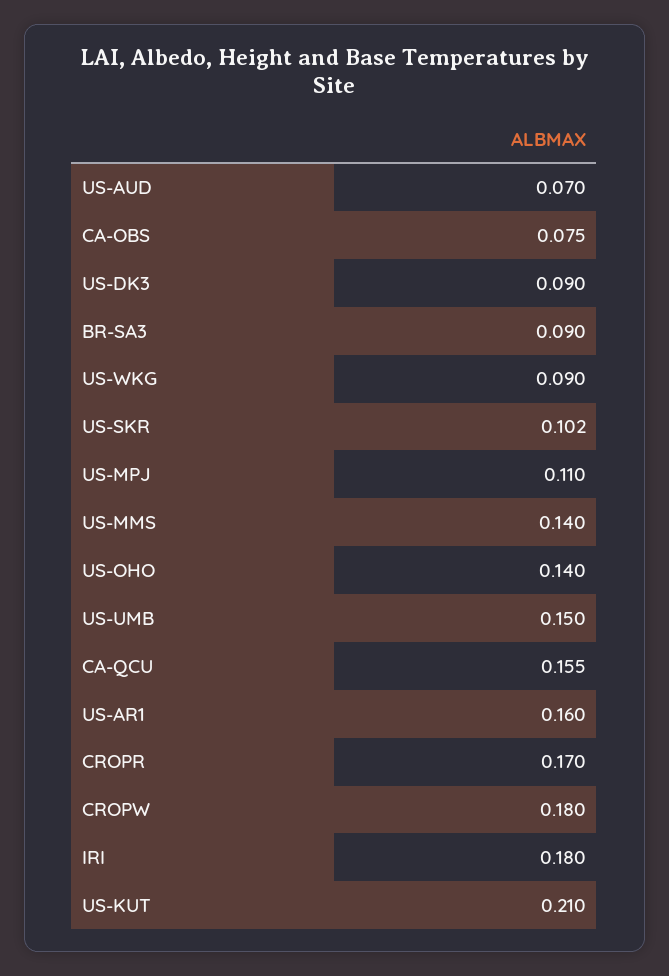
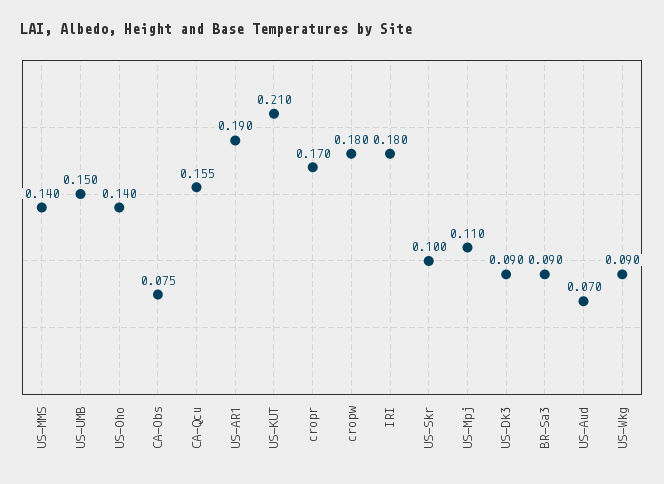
  {
    "US-AUD": 0.07,
    "CA-OBS": 0.075,
    "US-DK3": 0.09,
    "BR-SA3": 0.09,
    "US-WKG": 0.09,
-   "US-SKR": 0.102,
+   "US-SKR": 0.1,
    "US-MPJ": 0.11,
    "US-MMS": 0.14,
    "US-OHO": 0.14,
    "US-UMB": 0.15,
    "CA-QCU": 0.155,
-   "US-AR1": 0.16,
+   "US-AR1": 0.19,
    "CROPR": 0.17,
    "CROPW": 0.18,
    "IRI": 0.18,
    "US-KUT": 0.21
  }

